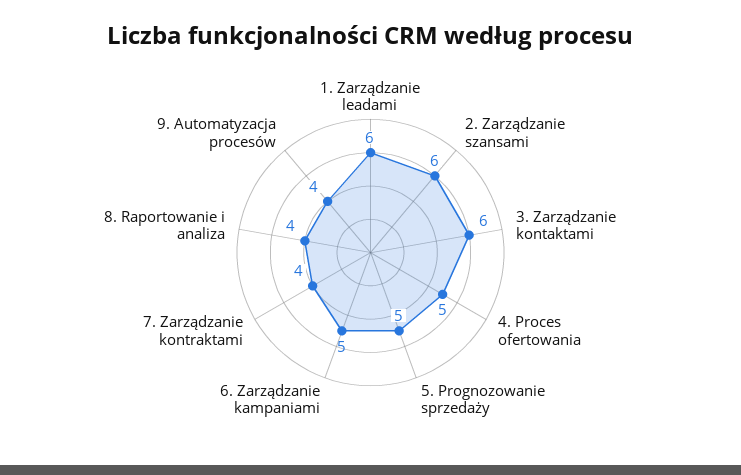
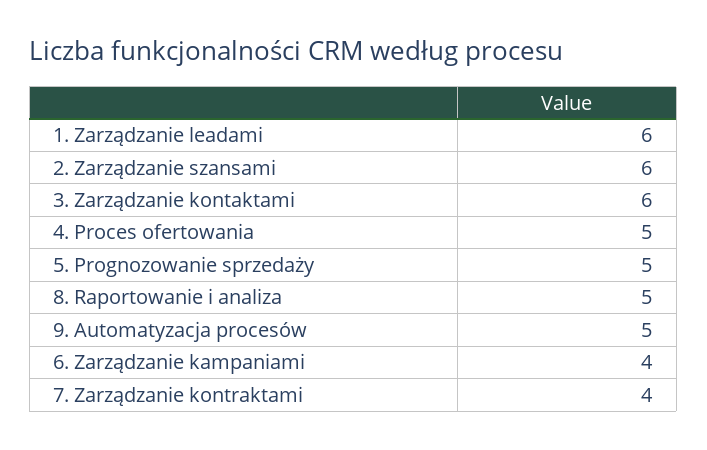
  {
    "1. Zarządzanie leadami": 6,
    "2. Zarządzanie szansami": 6,
    "3. Zarządzanie kontaktami": 6,
    "4. Proces ofertowania": 5,
    "5. Prognozowanie sprzedaży": 5,
-   "6. Zarządzanie kampaniami": 5,
+   "6. Zarządzanie kampaniami": 4,
    "7. Zarządzanie kontraktami": 4,
-   "8. Raportowanie i analiza": 4,
+   "8. Raportowanie i analiza": 5,
-   "9. Automatyzacja procesów": 4
+   "9. Automatyzacja procesów": 5
  }

